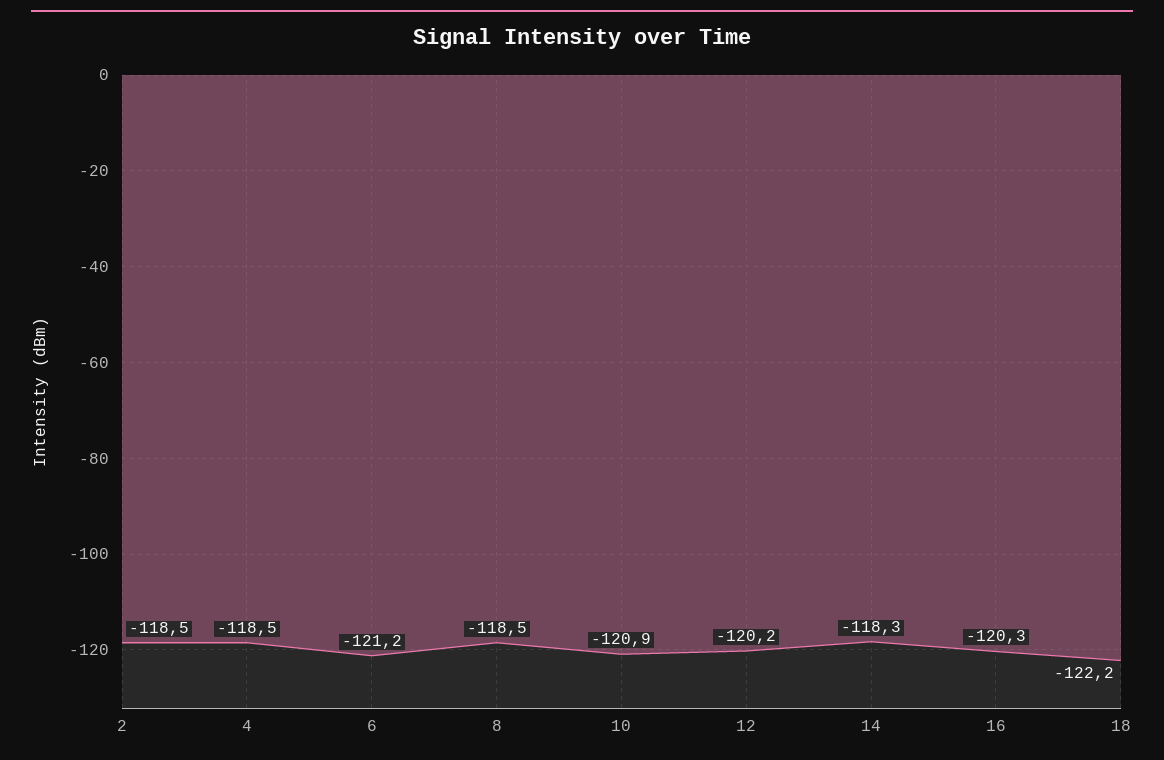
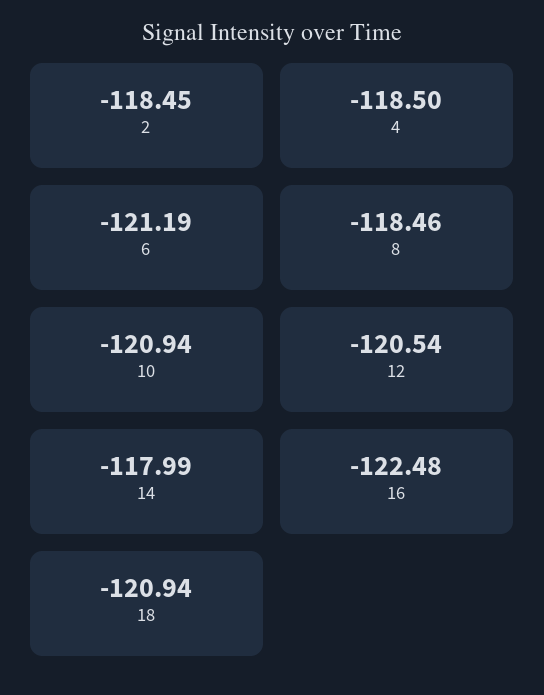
  {
    "2": -118.45,
    "4": -118.5,
    "6": -121.19,
    "8": -118.46,
    "10": -120.94,
-   "12": -120.2,
+   "12": -120.54,
-   "14": -118.3,
+   "14": -117.99,
-   "16": -120.3,
+   "16": -122.48,
-   "18": -122.2
+   "18": -120.94
  }

